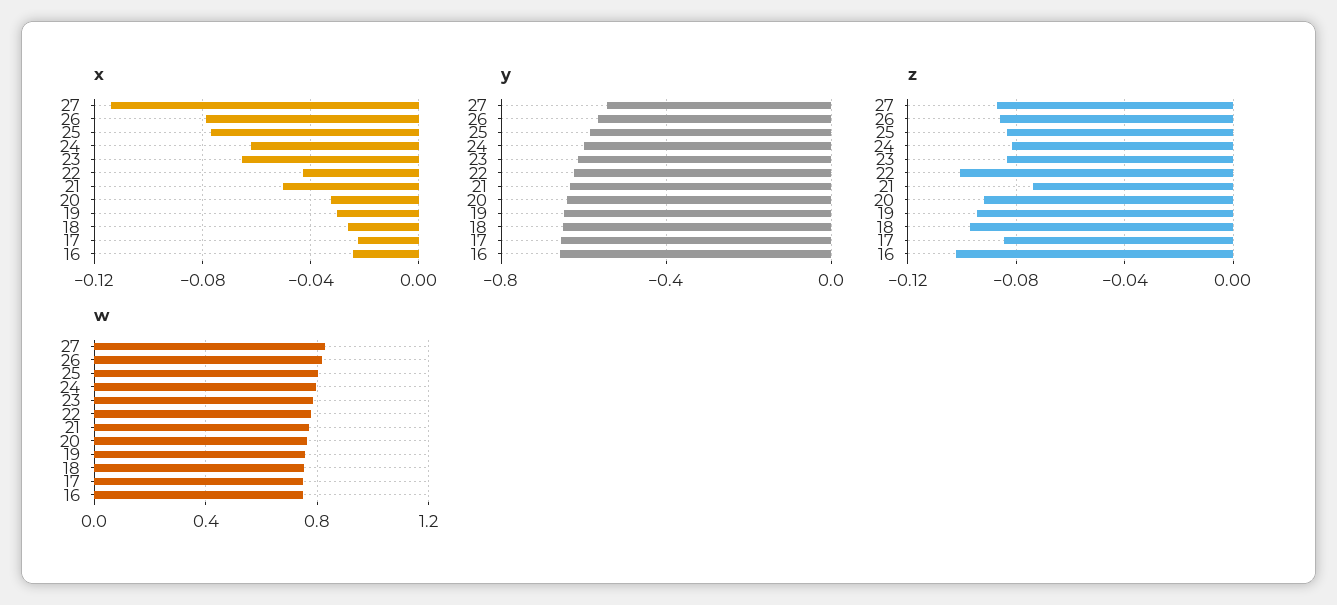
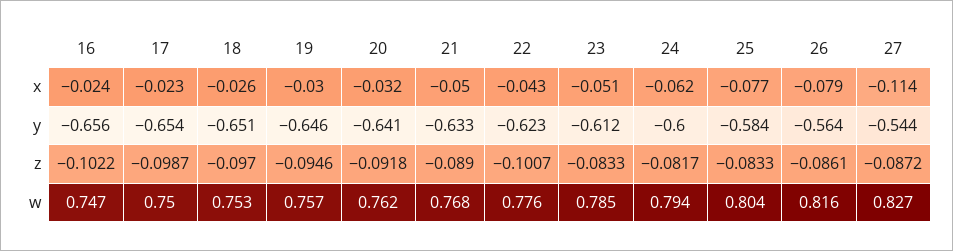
  {
    "x": {
      "27": -0.114,
      "26": -0.079,
      "25": -0.077,
      "24": -0.062,
-     "23": -0.065,
+     "23": -0.051,
      "22": -0.043,
      "21": -0.05,
      "20": -0.032,
      "19": -0.03,
      "18": -0.026,
      "17": -0.023,
      "16": -0.024
    },
    "y": {
      "27": -0.544,
      "26": -0.564,
      "25": -0.584,
      "24": -0.6,
      "23": -0.612,
      "22": -0.623,
      "21": -0.633,
      "20": -0.641,
      "19": -0.646,
      "18": -0.651,
      "17": -0.654,
      "16": -0.656
    },
    "z": {
      "27": -0.0872,
      "26": -0.0861,
      "25": -0.0833,
      "24": -0.0817,
      "23": -0.0833,
      "22": -0.1007,
-     "21": -0.075,
+     "21": -0.089,
      "20": -0.0918,
      "19": -0.0946,
      "18": -0.097,
-     "17": -0.085,
+     "17": -0.0987,
      "16": -0.1022
    },
    "w": {
      "27": 0.827,
      "26": 0.816,
      "25": 0.804,
      "24": 0.794,
      "23": 0.785,
      "22": 0.776,
      "21": 0.768,
      "20": 0.762,
      "19": 0.757,
      "18": 0.753,
      "17": 0.75,
      "16": 0.747
    }
  }

